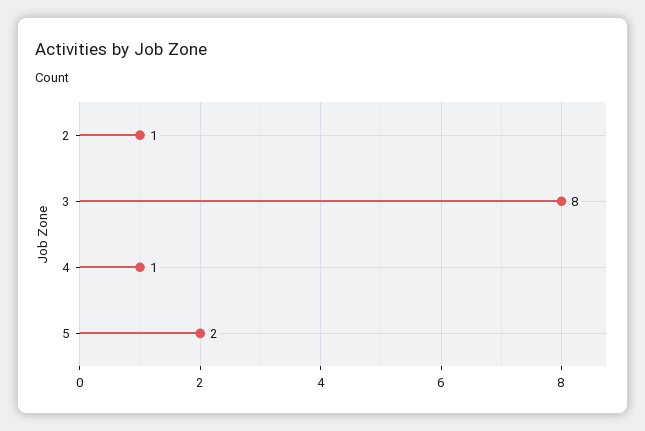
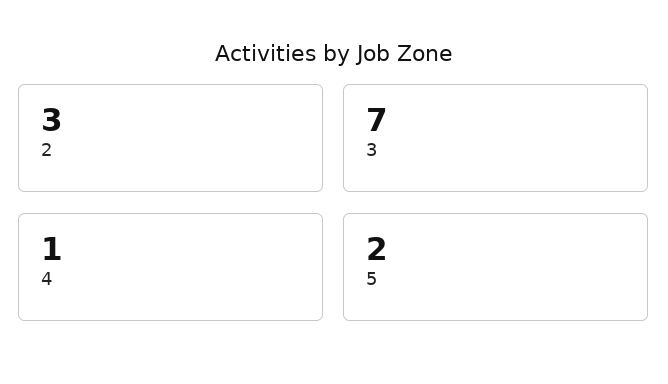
  {
-   "2": 1,
+   "2": 3,
-   "3": 8,
+   "3": 7,
    "4": 1,
    "5": 2
  }

